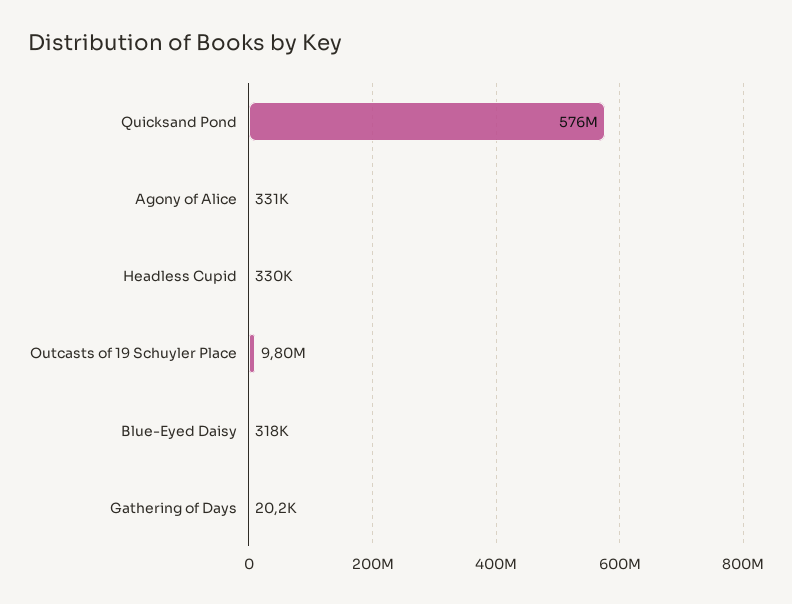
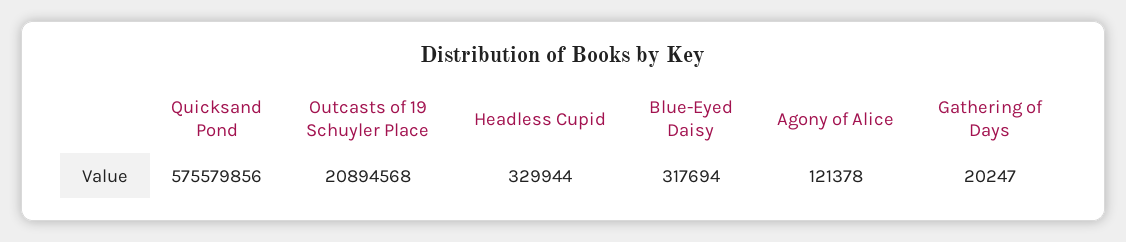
  {
    "Quicksand Pond": 575579856,
-   "Agony of Alice": 331000,
+   "Agony of Alice": 121378,
    "Headless Cupid": 329944,
-   "Outcasts of 19 Schuyler Place": 9800000,
+   "Outcasts of 19 Schuyler Place": 20894568,
    "Blue-Eyed Daisy": 317694,
    "Gathering of Days": 20247
  }

